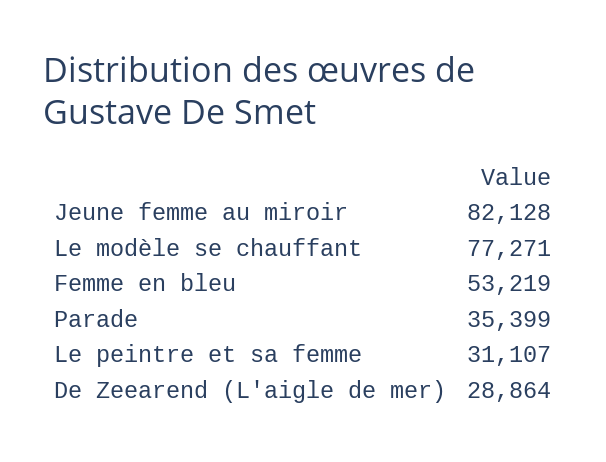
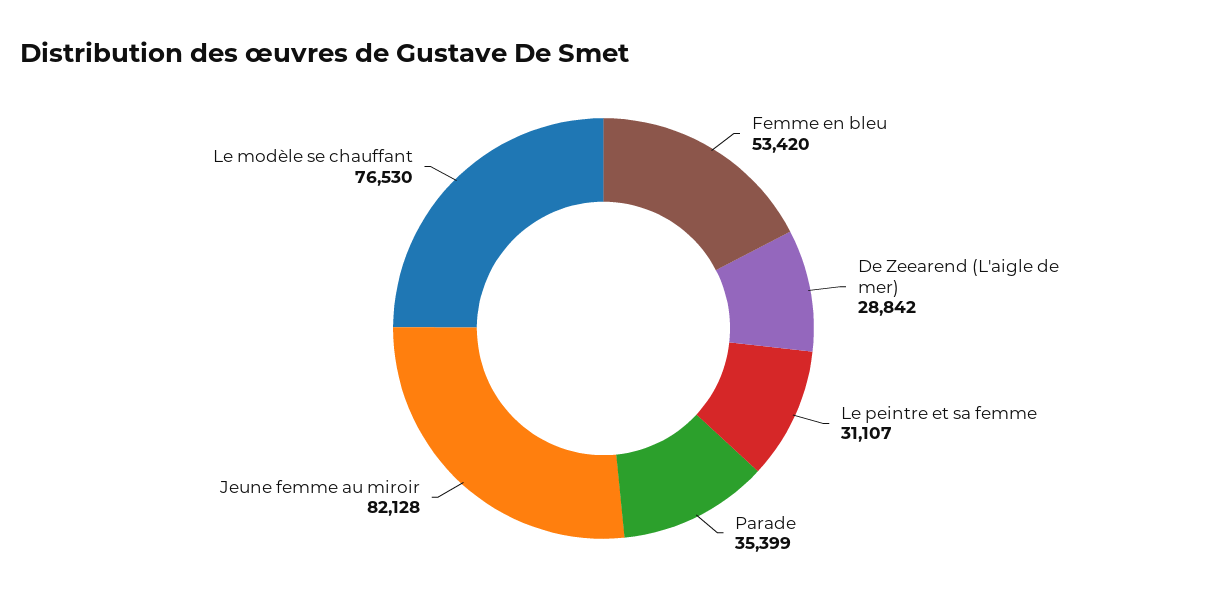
  {
    "Jeune femme au miroir": 82128,
-   "Le modèle se chauffant": 77271,
+   "Le modèle se chauffant": 76530,
-   "Femme en bleu": 53219,
+   "Femme en bleu": 53420,
    "Parade": 35399,
    "Le peintre et sa femme": 31107,
-   "De Zeearend (L'aigle de mer)": 28864
+   "De Zeearend (L'aigle de mer)": 28842
  }

